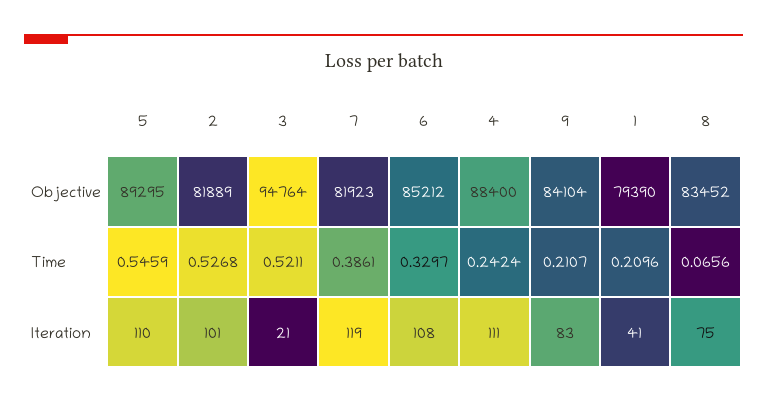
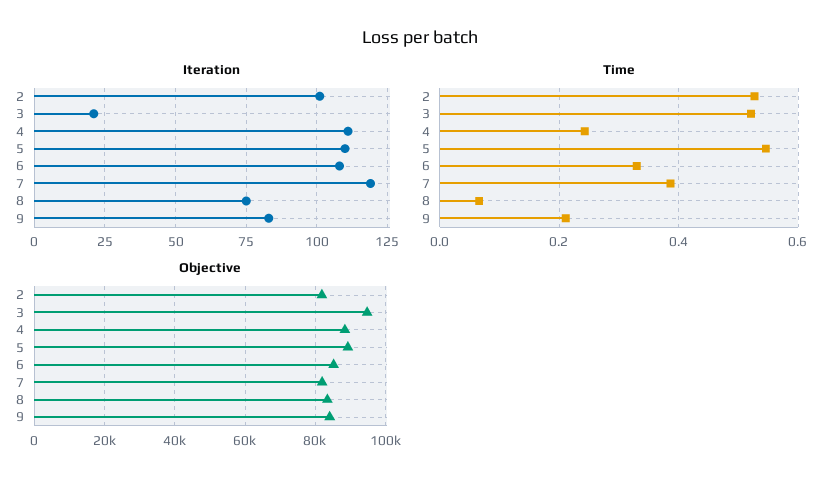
  {
    "Objective": {
      "5": 89295,
      "2": 81889,
      "3": 94764,
      "7": 81923,
      "6": 85212,
      "4": 88400,
      "9": 84104,
-     "1": 79390,
      "8": 83452
    },
    "Time": {
      "5": 0.5459,
      "2": 0.5268,
      "3": 0.5211,
      "7": 0.3861,
      "6": 0.3297,
      "4": 0.2424,
      "9": 0.2107,
-     "1": 0.2096,
      "8": 0.0656
    },
    "Iteration": {
      "5": 110,
      "2": 101,
      "3": 21,
      "7": 119,
      "6": 108,
      "4": 111,
      "9": 83,
-     "1": 41,
      "8": 75
    }
  }

